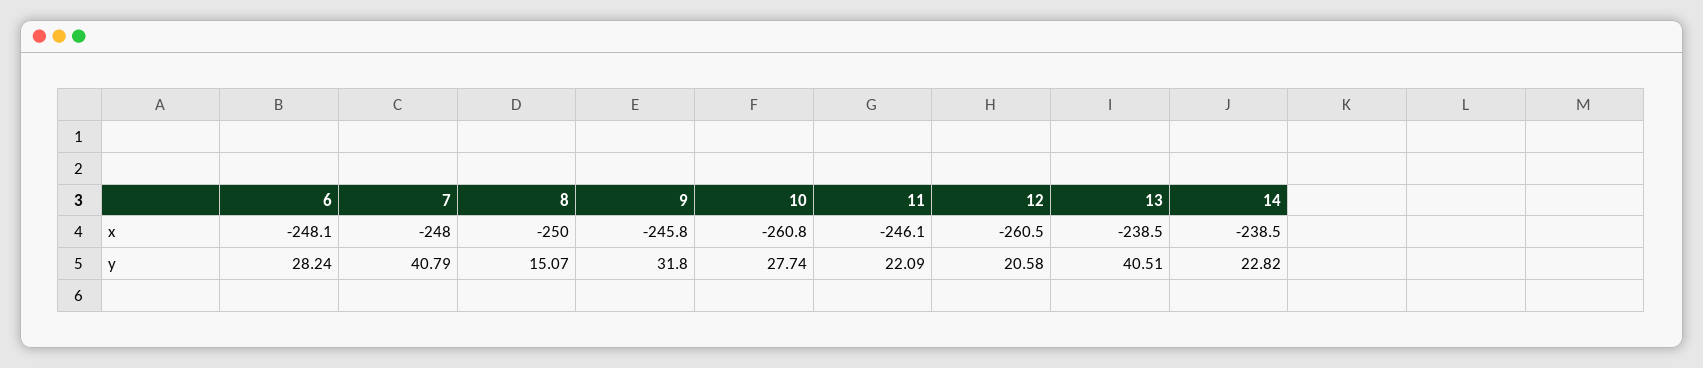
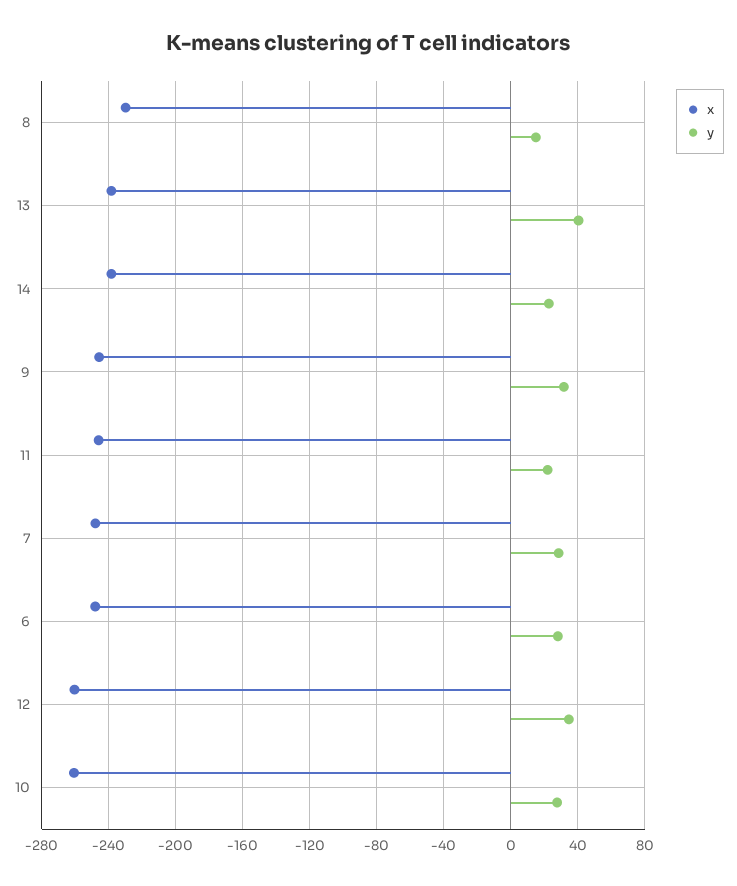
  {
    "x": {
      "6": -248.1,
      "7": -248,
-     "8": -250,
+     "8": -230,
      "9": -245.8,
      "10": -260.8,
      "11": -246.1,
      "12": -260.5,
      "13": -238.5,
      "14": -238.5
    },
    "y": {
      "6": 28.24,
-     "7": 40.79,
+     "7": 30,
      "8": 15.07,
      "9": 31.8,
      "10": 27.74,
      "11": 22.09,
-     "12": 20.58,
+     "12": 35,
      "13": 40.51,
      "14": 22.82
    }
  }

